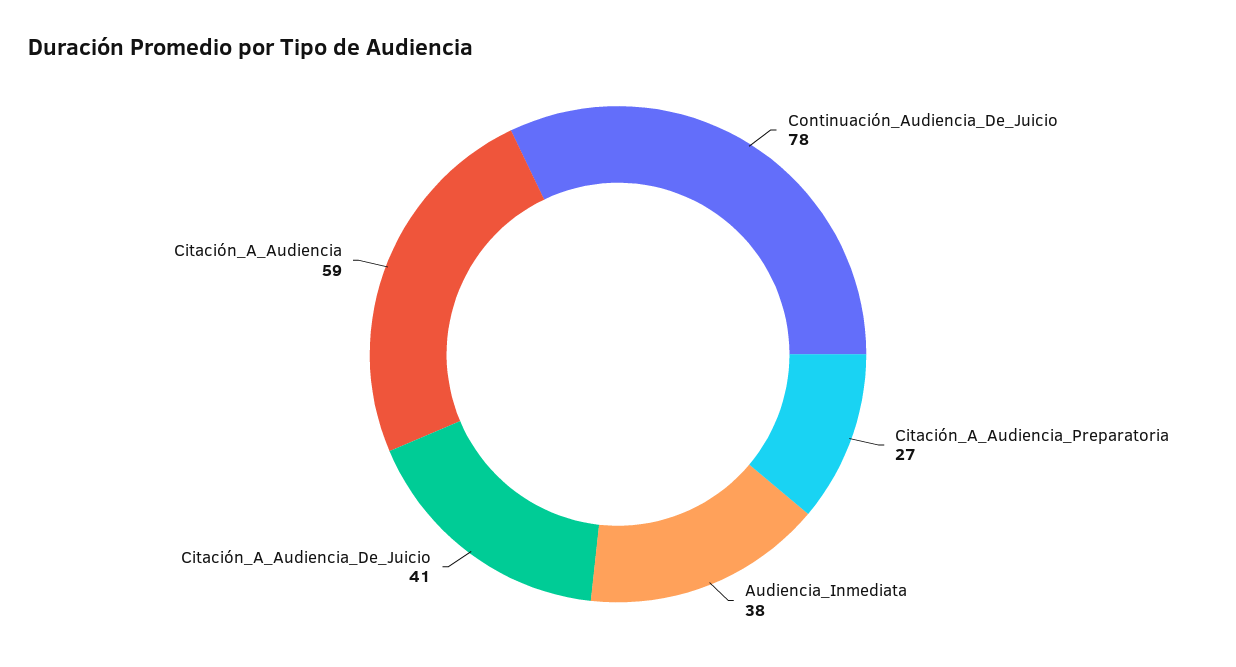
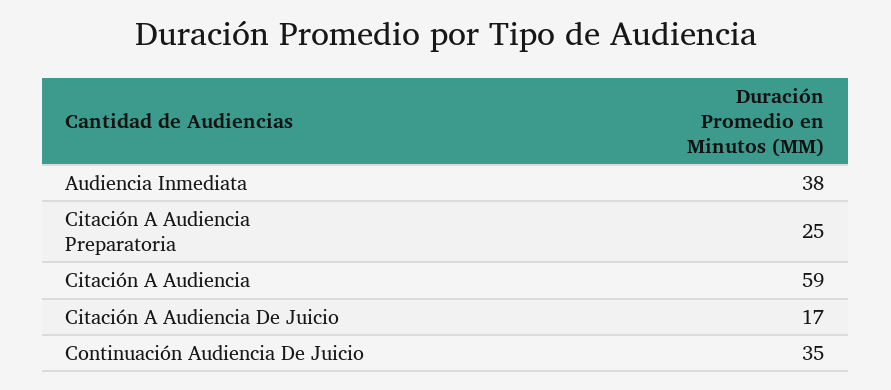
  {
-   "Continuación_Audiencia_De_Juicio": 78,
+   "Continuación_Audiencia_De_Juicio": 35,
-   "Citación_A_Audiencia_Preparatoria": 27,
+   "Citación_A_Audiencia_Preparatoria": 25,
    "Audiencia_Inmediata": 38,
-   "Citación_A_Audiencia_De_Juicio": 41,
+   "Citación_A_Audiencia_De_Juicio": 17,
    "Citación_A_Audiencia": 59
  }

